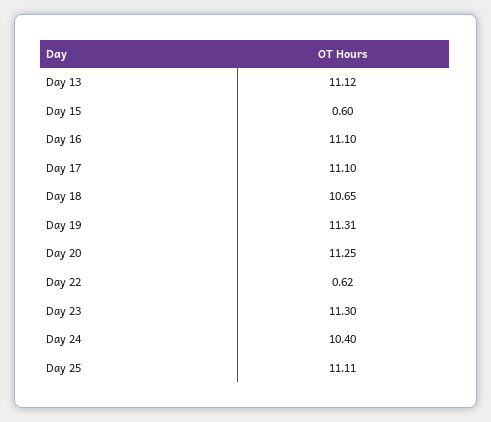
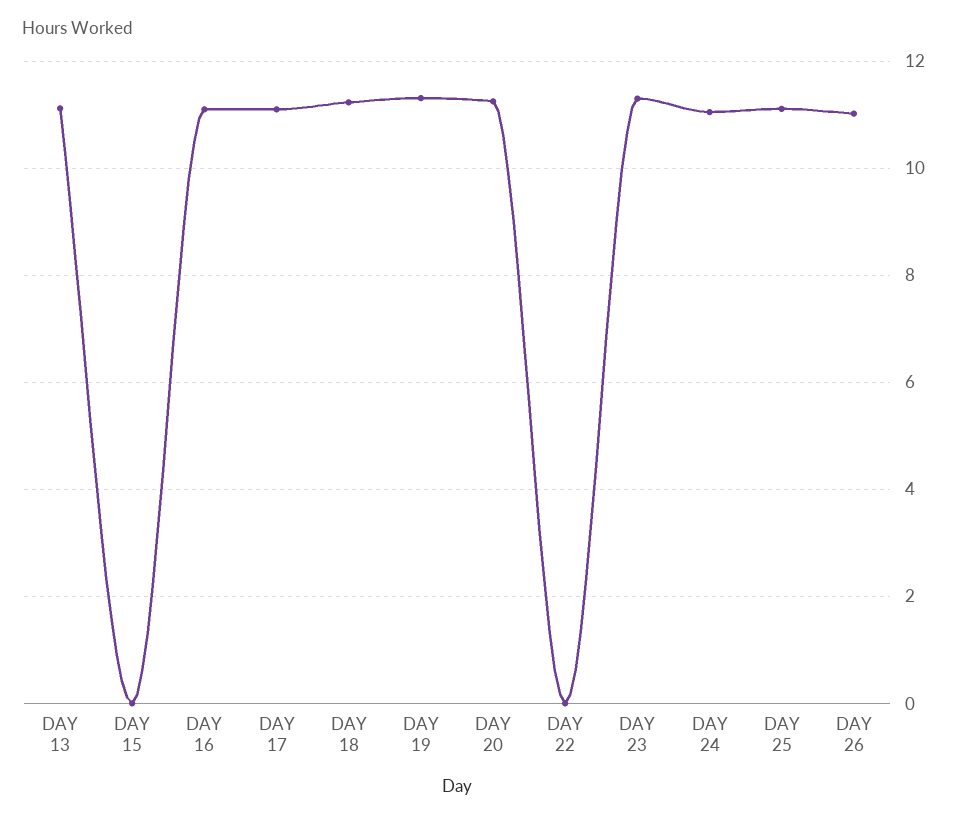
  {
    "Day 13": 11.12,
-   "Day 15": 0.6,
+   "Day 15": 0,
    "Day 16": 11.1,
    "Day 17": 11.1,
-   "Day 18": 10.65,
+   "Day 18": 11.2,
    "Day 19": 11.31,
    "Day 20": 11.25,
-   "Day 22": 0.62,
+   "Day 22": 0,
    "Day 23": 11.3,
-   "Day 24": 10.4,
+   "Day 24": 11,
-   "Day 25": 11.11
+   "Day 25": 11.11,
+   "DAY 26": 11
  }

